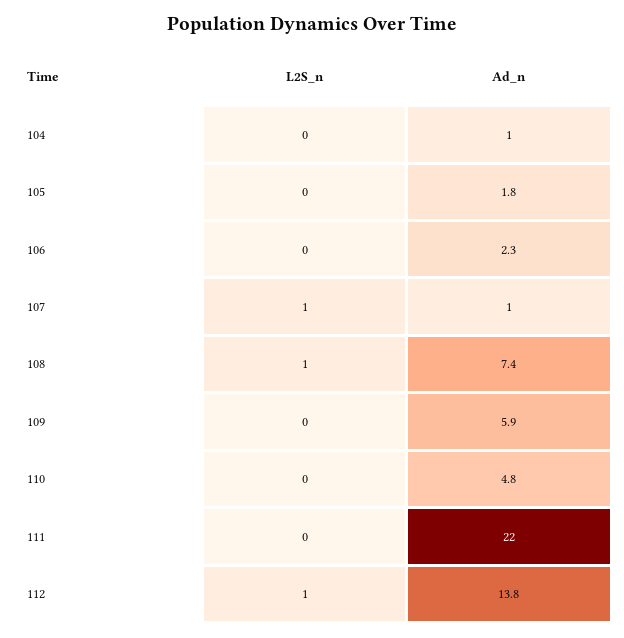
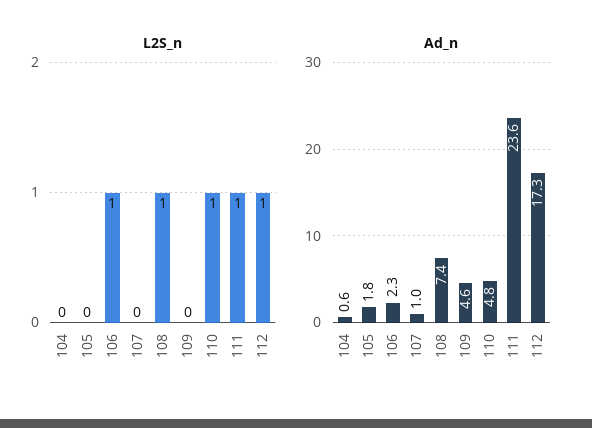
  {
    "L2S_n": {
      "104": 0,
      "105": 0,
-     "106": 0,
+     "106": 1,
-     "107": 1,
+     "107": 0,
      "108": 1,
      "109": 0,
-     "110": 0,
+     "110": 1,
-     "111": 0,
+     "111": 1,
      "112": 1
    },
    "Ad_n": {
-     "104": 1,
+     "104": 0.6,
      "105": 1.8,
      "106": 2.3,
      "107": 1,
      "108": 7.4,
-     "109": 5.9,
+     "109": 4.6,
      "110": 4.8,
-     "111": 22,
+     "111": 23.6,
-     "112": 13.8
+     "112": 17.3
    }
  }

